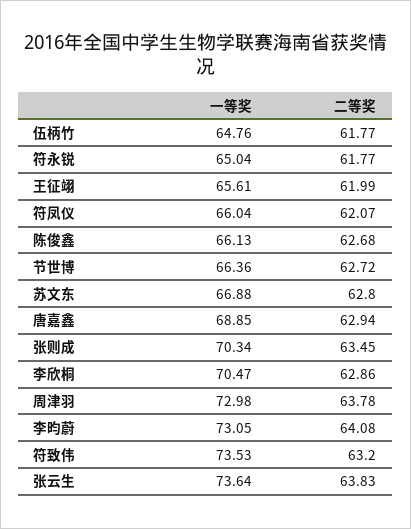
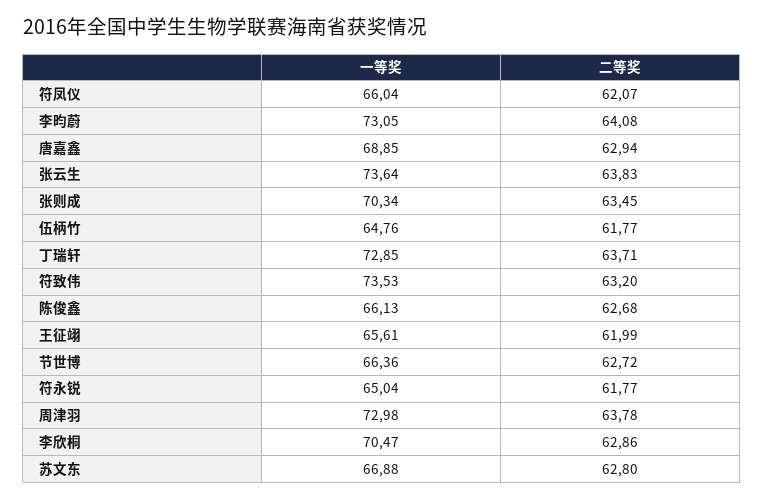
  {
    "一等奖": {
      "伍柄竹": 64.76,
      "符永锐": 65.04,
      "王征翊": 65.61,
      "符凤仪": 66.04,
      "陈俊鑫": 66.13,
      "节世博": 66.36,
      "苏文东": 66.88,
      "唐嘉鑫": 68.85,
      "张则成": 70.34,
      "李欣桐": 70.47,
      "周津羽": 72.98,
      "李昀蔚": 73.05,
      "符致伟": 73.53,
-     "张云生": 73.64
+     "张云生": 73.64,
+     "丁瑞轩": 72.85
    },
    "二等奖": {
      "伍柄竹": 61.77,
      "符永锐": 61.77,
      "王征翊": 61.99,
      "符凤仪": 62.07,
      "陈俊鑫": 62.68,
      "节世博": 62.72,
      "苏文东": 62.8,
      "唐嘉鑫": 62.94,
      "张则成": 63.45,
      "李欣桐": 62.86,
      "周津羽": 63.78,
      "李昀蔚": 64.08,
      "符致伟": 63.2,
-     "张云生": 63.83
+     "张云生": 63.83,
+     "丁瑞轩": 63.71
    }
  }

